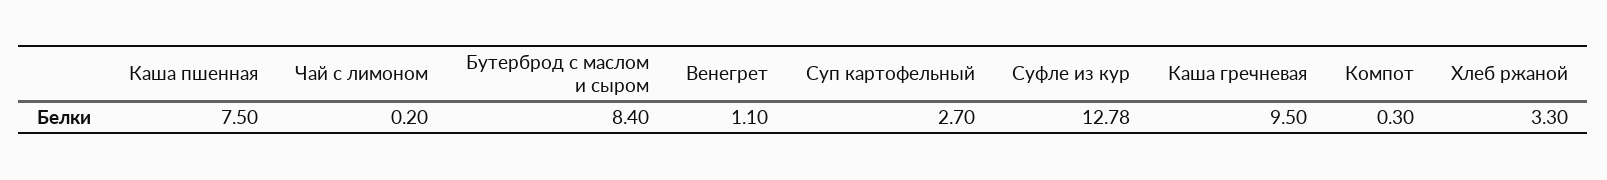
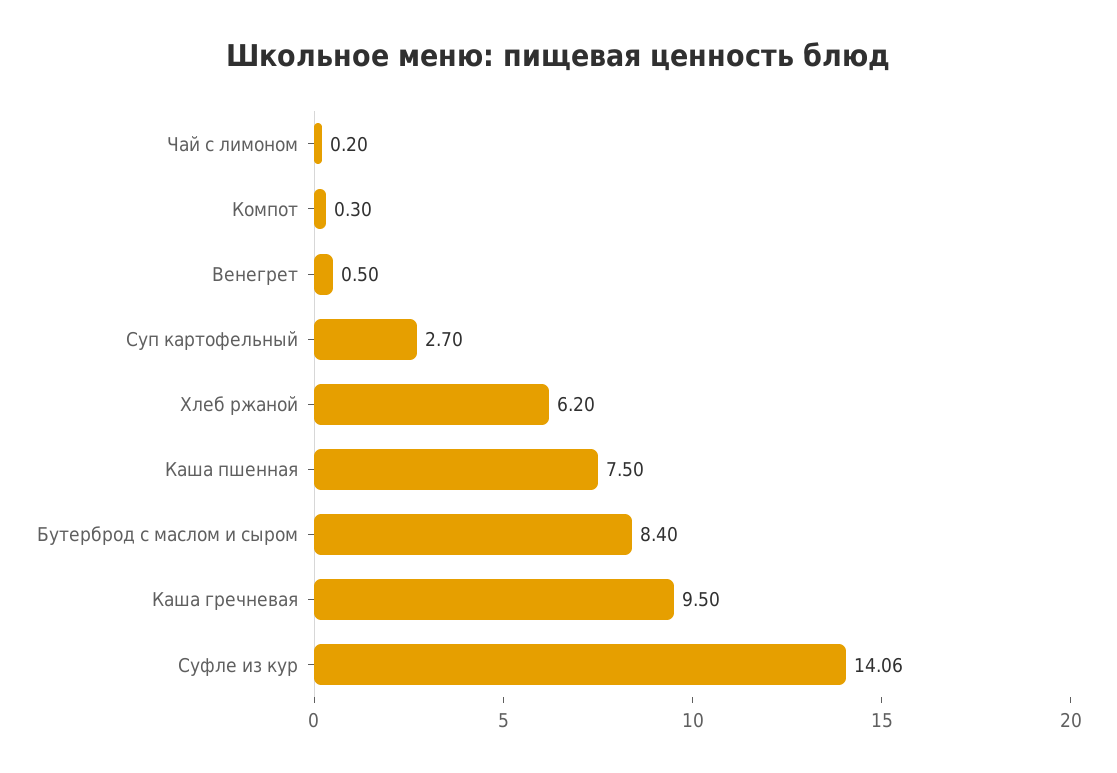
  {
    "Каша пшенная": 7.5,
    "Чай с лимоном": 0.2,
    "Бутерброд с маслом и сыром": 8.4,
-   "Венегрет": 1.1,
+   "Венегрет": 0.5,
    "Суп картофельный": 2.7,
-   "Суфле из кур": 12.78,
+   "Суфле из кур": 14.06,
    "Каша гречневая": 9.5,
    "Компот": 0.3,
-   "Хлеб ржаной": 3.3
+   "Хлеб ржаной": 6.2
  }

